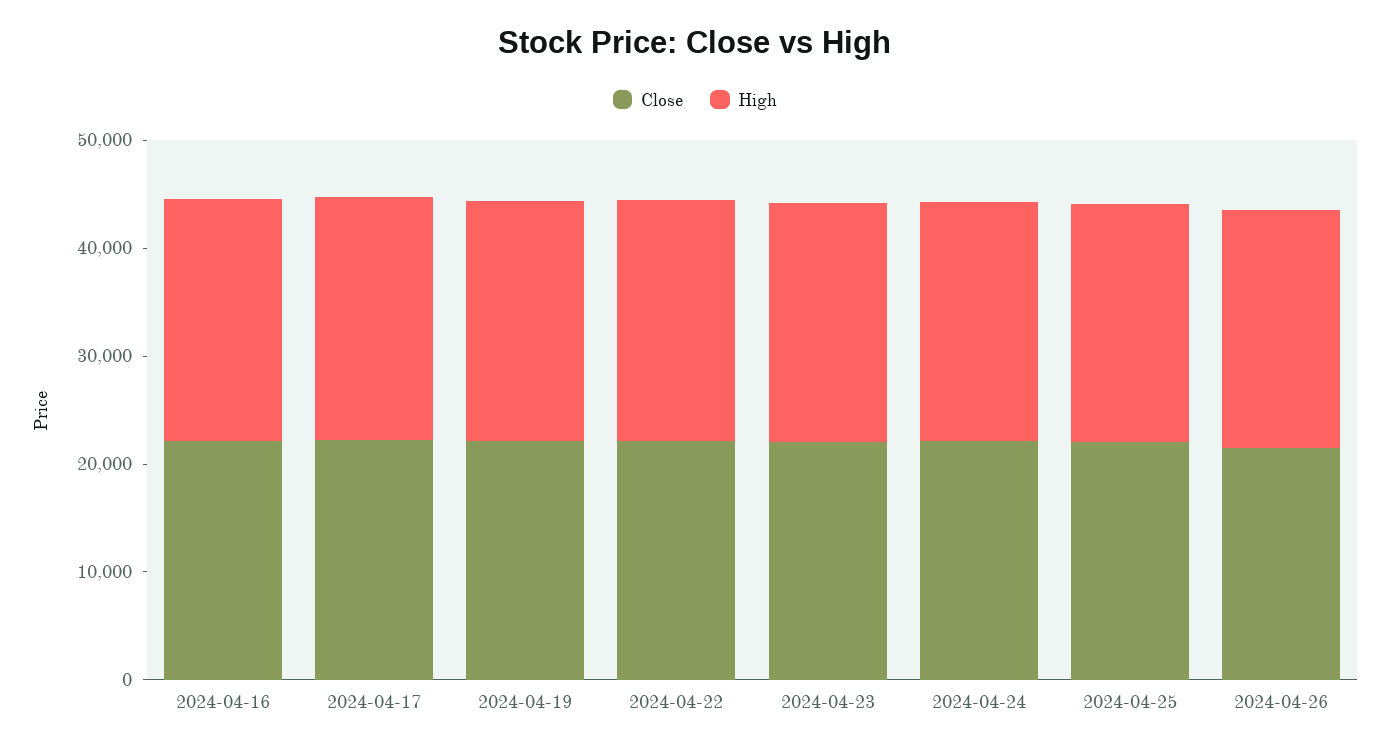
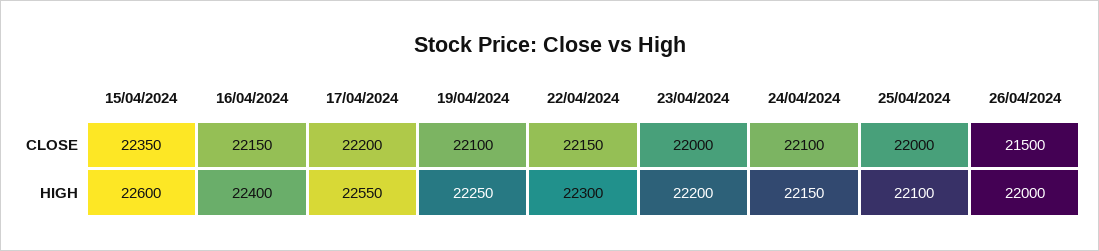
  {
    "Close": {
      "2024-04-16": 22150,
      "2024-04-17": 22200,
      "2024-04-19": 22100,
      "2024-04-22": 22150,
      "2024-04-23": 22000,
      "2024-04-24": 22100,
      "2024-04-25": 22000,
-     "2024-04-26": 21500
+     "2024-04-26": 21500,
+     "15/04/2024": 22350
    },
    "High": {
      "2024-04-16": 22400,
      "2024-04-17": 22550,
      "2024-04-19": 22250,
      "2024-04-22": 22300,
      "2024-04-23": 22200,
      "2024-04-24": 22150,
      "2024-04-25": 22100,
-     "2024-04-26": 22000
+     "2024-04-26": 22000,
+     "15/04/2024": 22600
    }
  }

